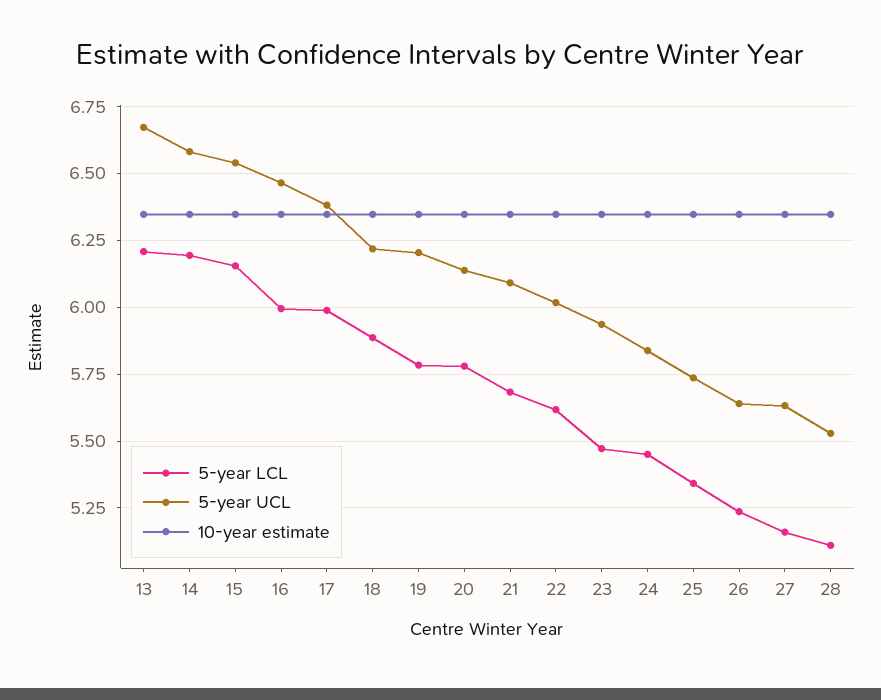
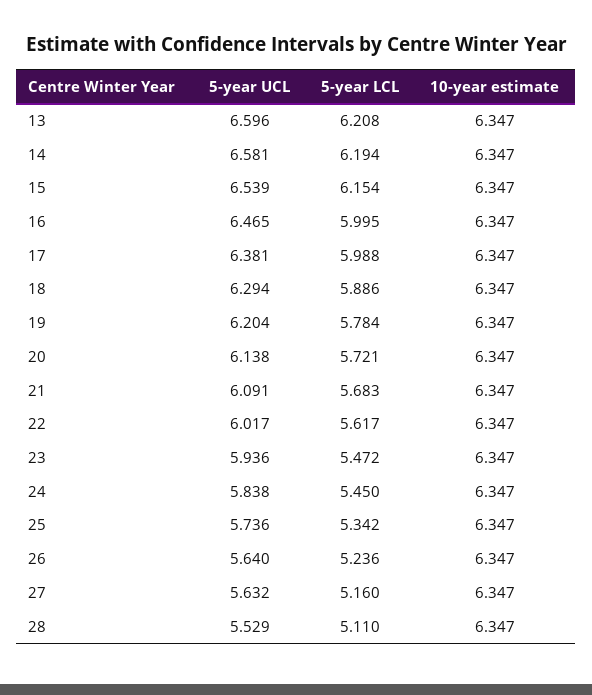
  {
    "5-year LCL": {
      "13": 6.208,
      "14": 6.194,
      "15": 6.154,
      "16": 5.995,
      "17": 5.988,
      "18": 5.886,
      "19": 5.784,
-     "20": 5.775,
+     "20": 5.721,
      "21": 5.683,
      "22": 5.617,
      "23": 5.472,
      "24": 5.45,
      "25": 5.342,
      "26": 5.236,
      "27": 5.16,
      "28": 5.11
    },
    "5-year UCL": {
-     "13": 6.675,
+     "13": 6.596,
      "14": 6.581,
      "15": 6.539,
      "16": 6.465,
      "17": 6.381,
-     "18": 6.225,
+     "18": 6.294,
      "19": 6.204,
      "20": 6.138,
      "21": 6.091,
      "22": 6.017,
      "23": 5.936,
      "24": 5.838,
      "25": 5.736,
      "26": 5.64,
      "27": 5.632,
      "28": 5.529
    },
    "10-year estimate": {
      "13": 6.347,
      "14": 6.347,
      "15": 6.347,
      "16": 6.347,
      "17": 6.347,
      "18": 6.347,
      "19": 6.347,
      "20": 6.347,
      "21": 6.347,
      "22": 6.347,
      "23": 6.347,
      "24": 6.347,
      "25": 6.347,
      "26": 6.347,
      "27": 6.347,
      "28": 6.347
    }
  }

